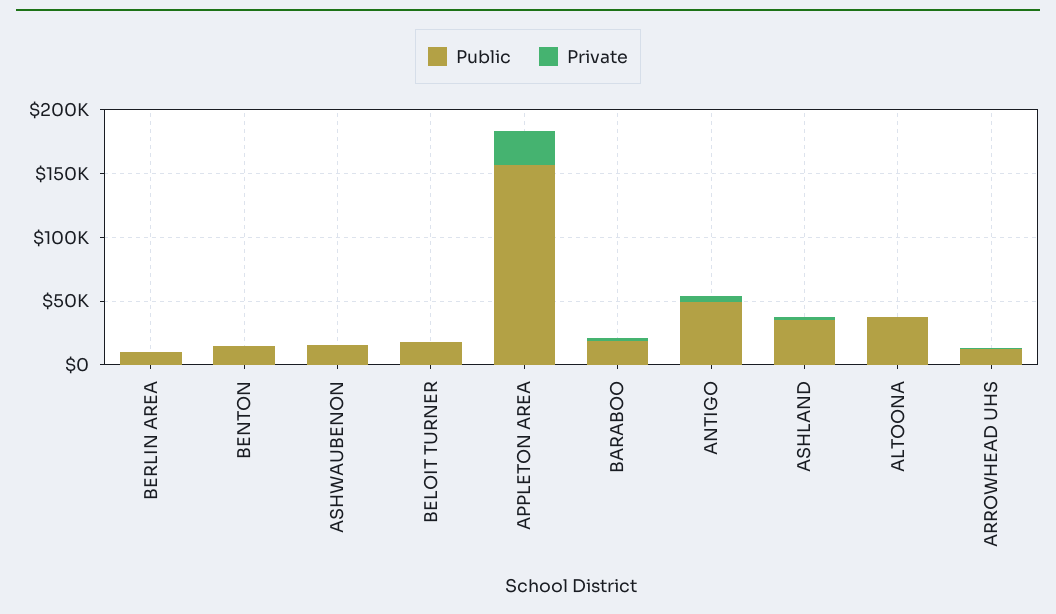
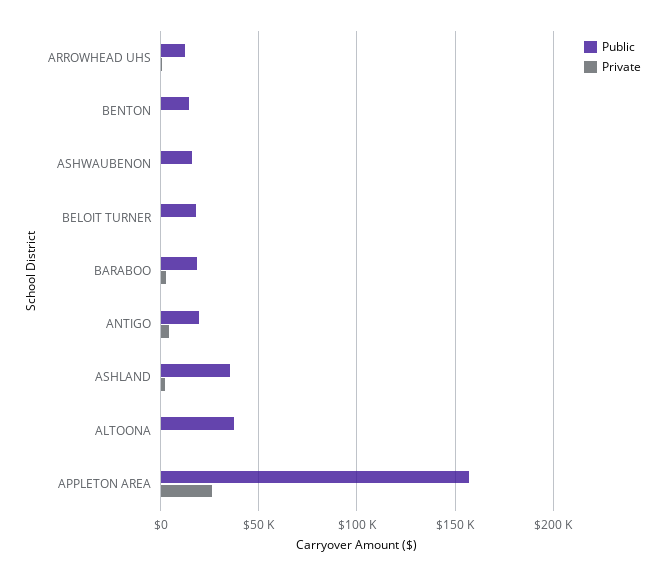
  {
    "Public": {
-     "BERLIN AREA": 10000,
      "BENTON": 15000,
      "ASHWAUBENON": 15000,
      "BELOIT TURNER": 20000,
      "APPLETON AREA": 155000,
      "BARABOO": 20000,
-     "ANTIGO": 50000,
+     "ANTIGO": 20000,
      "ASHLAND": 35000,
      "ALTOONA": 40000,
      "ARROWHEAD UHS": 10000
    },
    "Private": {
-     "BERLIN AREA": 0,
      "BENTON": 0,
      "ASHWAUBENON": 0,
      "BELOIT TURNER": 0,
      "APPLETON AREA": 25000,
      "BARABOO": 5000,
      "ANTIGO": 5000,
      "ASHLAND": 0,
      "ALTOONA": 0,
      "ARROWHEAD UHS": 0
    }
  }

